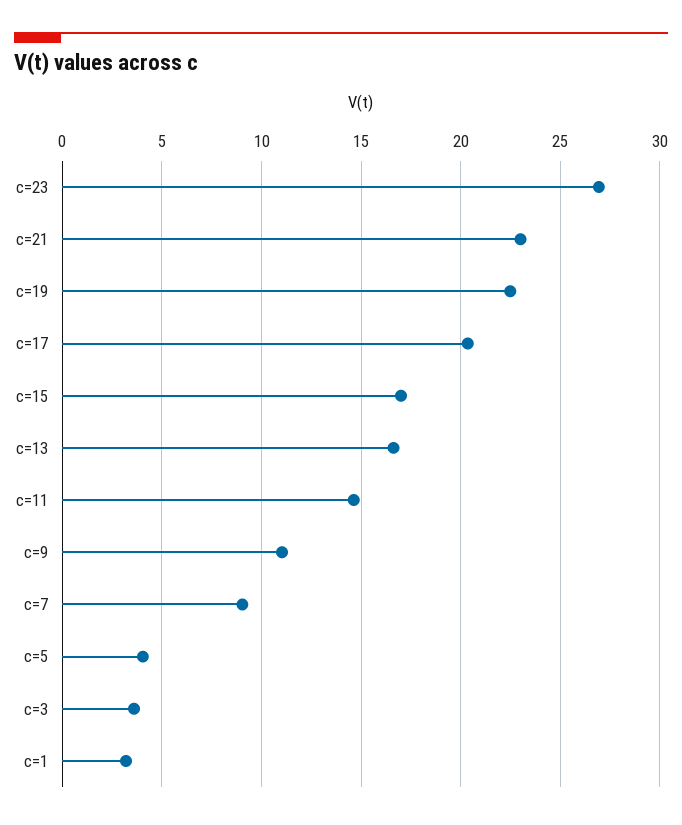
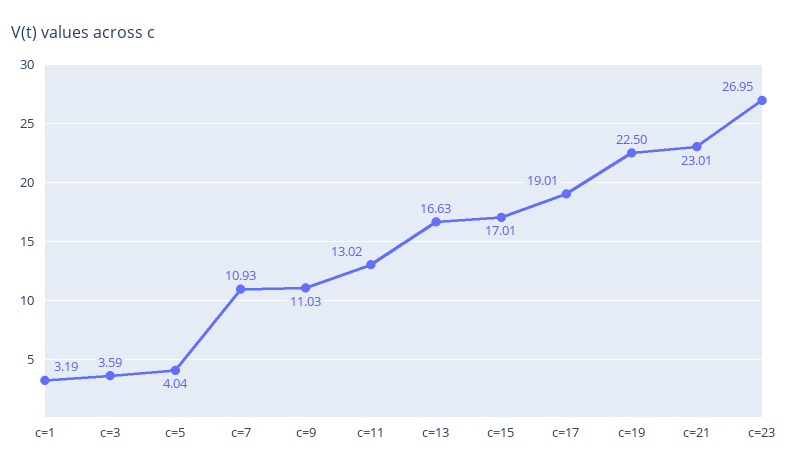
  {
    "c=23": 26.95,
    "c=21": 23.01,
    "c=19": 22.5,
-   "c=17": 20.5,
+   "c=17": 19.01,
    "c=15": 17.01,
    "c=13": 16.63,
-   "c=11": 14.5,
+   "c=11": 13.02,
    "c=9": 11.03,
-   "c=7": 9,
+   "c=7": 10.93,
    "c=5": 4.04,
    "c=3": 3.59,
    "c=1": 3.19
  }

